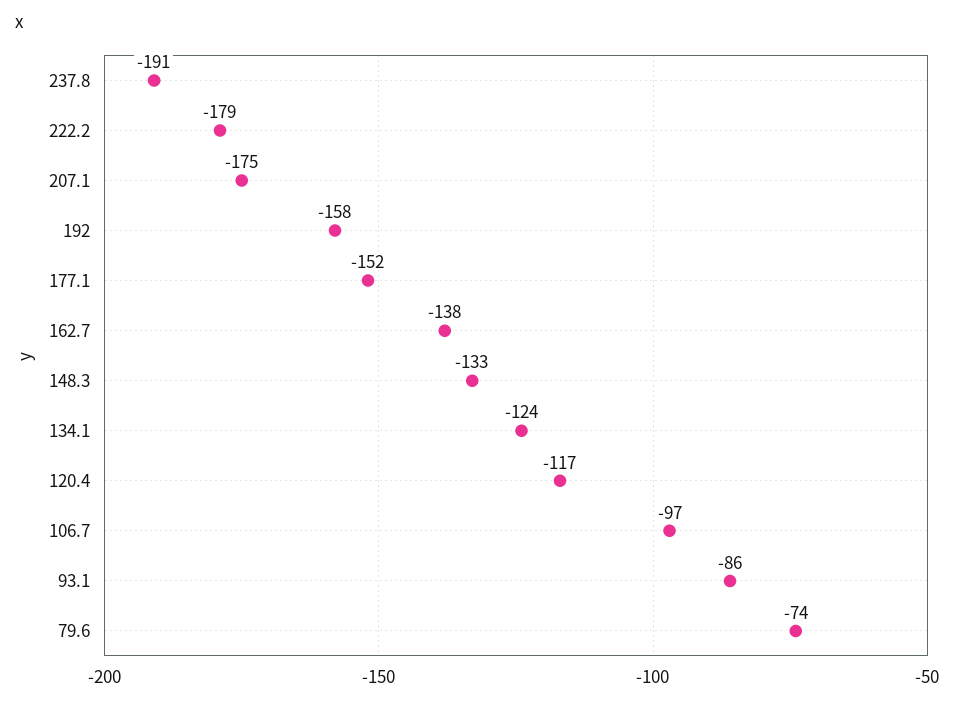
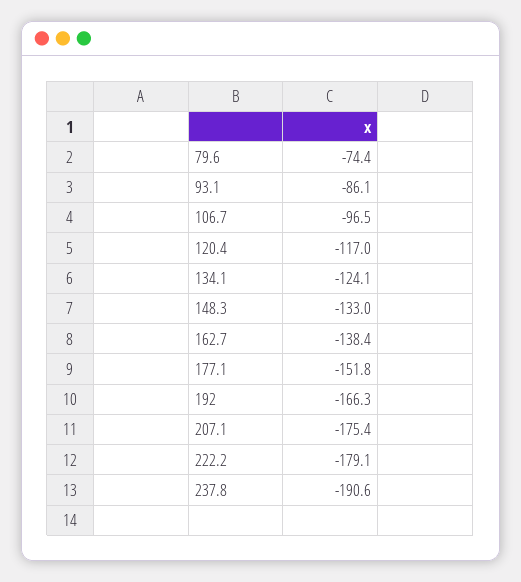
  {
    "237.8": -190.6,
    "222.2": -179.1,
    "207.1": -175.4,
-   "192": -158,
+   "192": -166.3,
    "177.1": -151.8,
    "162.7": -138.4,
    "148.3": -133,
    "134.1": -124.1,
    "120.4": -117,
    "106.7": -96.5,
    "93.1": -86.1,
    "79.6": -74.4
  }

